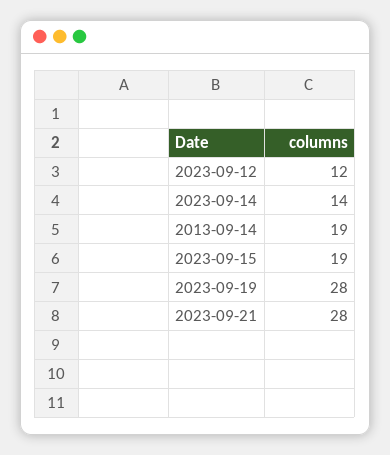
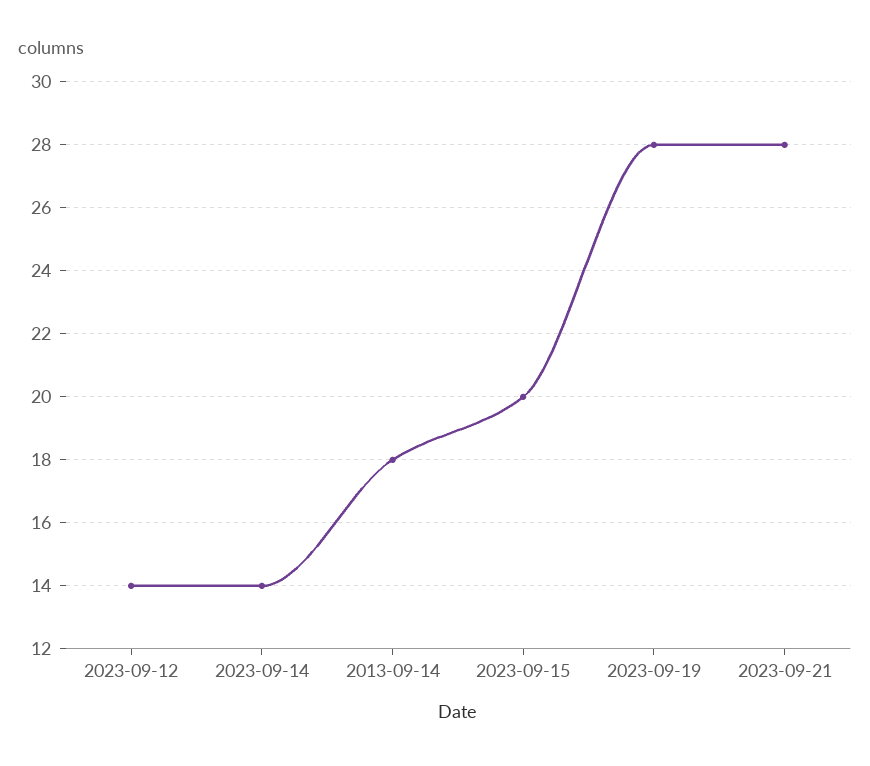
  {
-   "2023-09-12": 12,
+   "2023-09-12": 14,
    "2023-09-14": 14,
-   "2013-09-14": 19,
+   "2013-09-14": 18,
-   "2023-09-15": 19,
+   "2023-09-15": 20,
    "2023-09-19": 28,
    "2023-09-21": 28
  }

